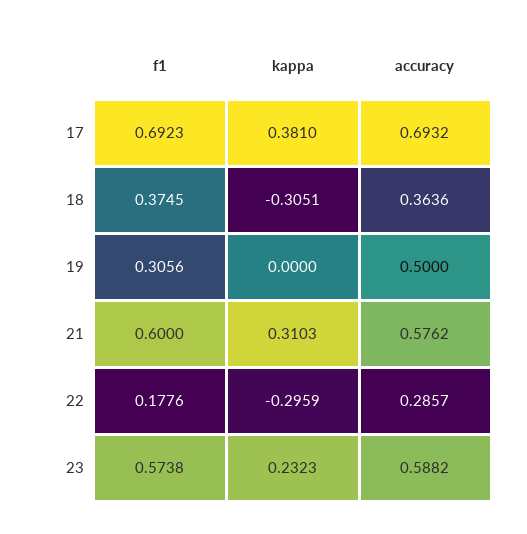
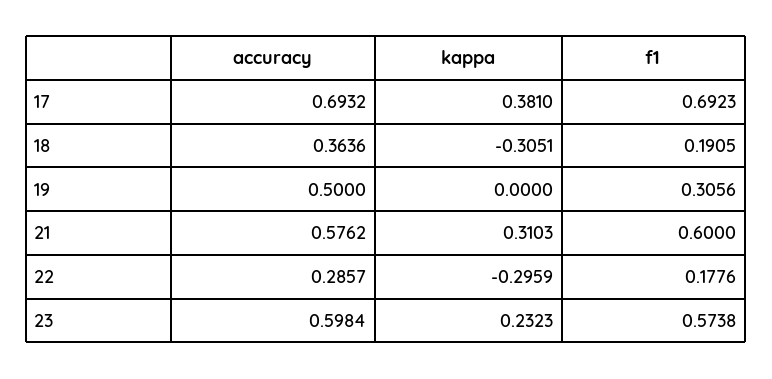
  {
    "f1": {
      "17": 0.6923,
-     "18": 0.3745,
+     "18": 0.1905,
      "19": 0.3056,
      "21": 0.6,
      "22": 0.1776,
      "23": 0.5738
    },
    "kappa": {
      "17": 0.381,
      "18": -0.3051,
      "19": 0,
      "21": 0.3103,
      "22": -0.2959,
      "23": 0.2323
    },
    "accuracy": {
      "17": 0.6932,
      "18": 0.3636,
      "19": 0.5,
      "21": 0.5762,
      "22": 0.2857,
-     "23": 0.5882
+     "23": 0.5984
    }
  }

